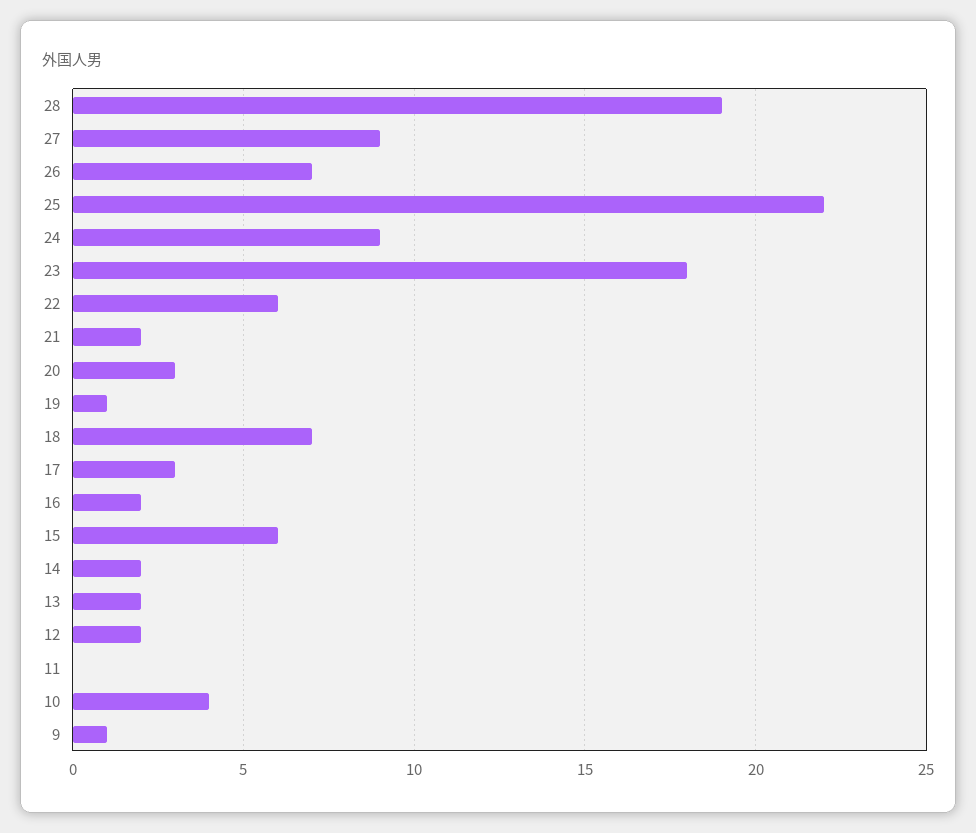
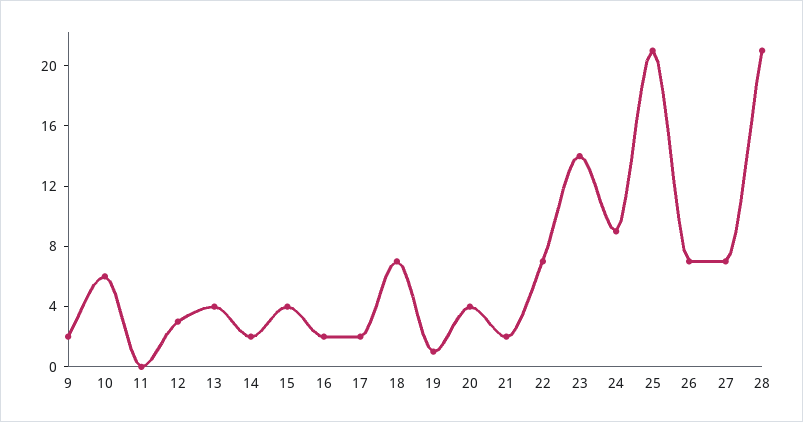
  {
-   "28": 19,
+   "28": 21,
-   "27": 9,
+   "27": 7,
    "26": 7,
-   "25": 22,
+   "25": 21,
    "24": 9,
-   "23": 18,
+   "23": 14,
-   "22": 6,
+   "22": 7,
    "21": 2,
-   "20": 3,
+   "20": 4,
    "19": 1,
    "18": 7,
-   "17": 3,
+   "17": 2,
    "16": 2,
-   "15": 6,
+   "15": 4,
    "14": 2,
-   "13": 2,
+   "13": 4,
-   "12": 2,
+   "12": 3,
    "11": 0,
-   "10": 4,
+   "10": 6,
-   "9": 1
+   "9": 2
  }

